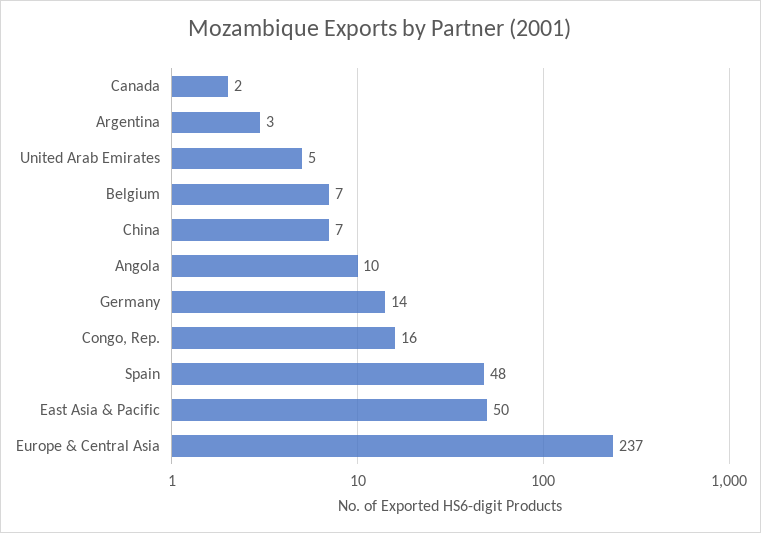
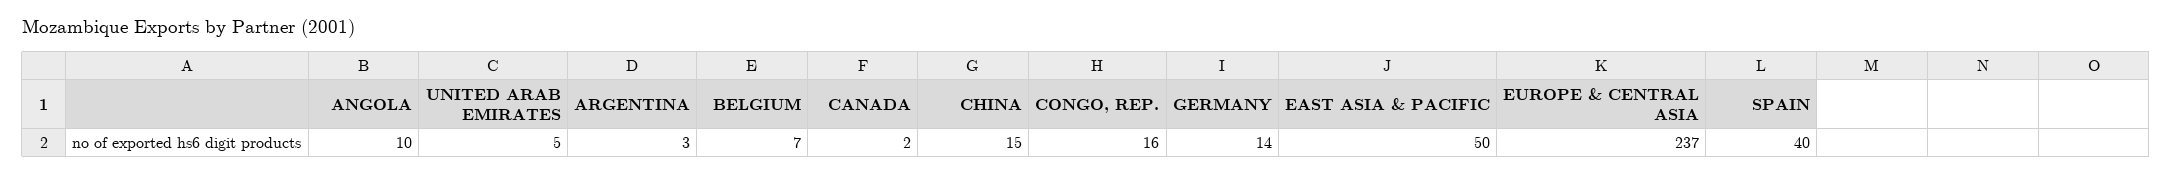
  {
    "Canada": 2,
    "Argentina": 3,
    "United Arab Emirates": 5,
    "Belgium": 7,
-   "China": 7,
+   "China": 15,
    "Angola": 10,
    "Germany": 14,
    "Congo, Rep.": 16,
-   "Spain": 48,
+   "Spain": 40,
    "East Asia & Pacific": 50,
    "Europe & Central Asia": 237
  }

